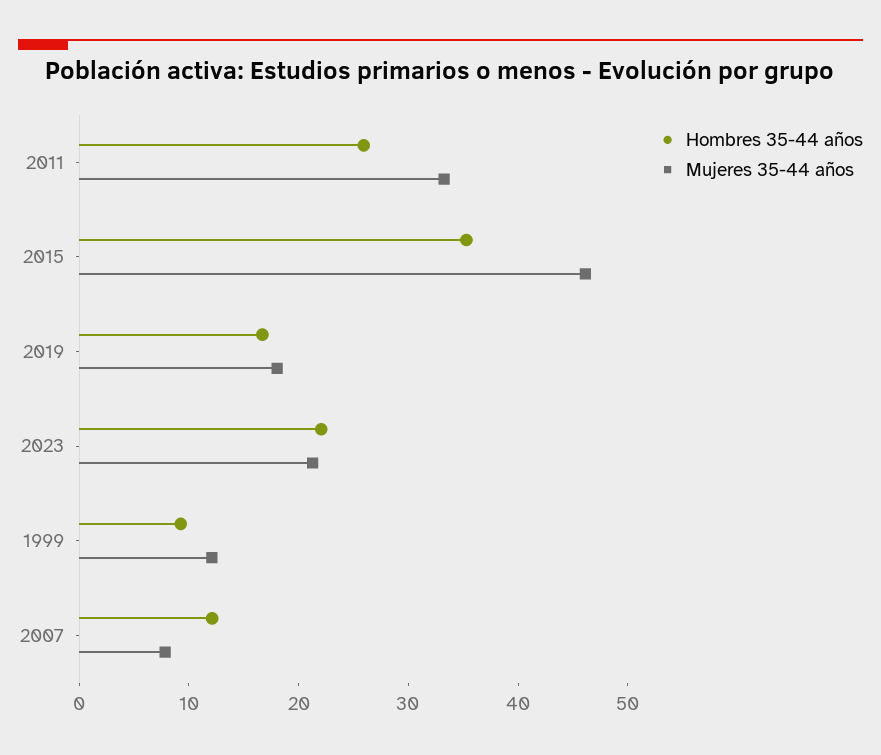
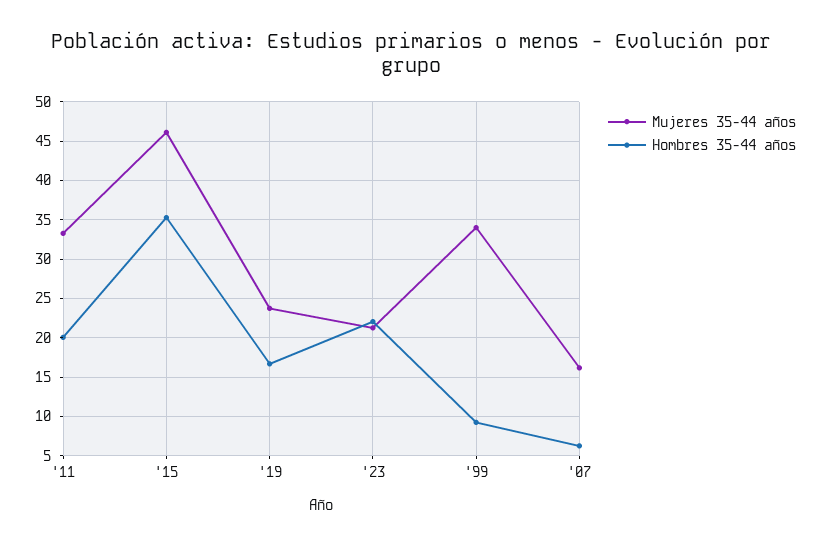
  {
    "Hombres 35-44 años": {
-     "2011": 26,
+     "2011": 20,
      "2015": 35,
      "2019": 17,
      "2023": 22,
      "1999": 9,
-     "2007": 12
+     "2007": 6
    },
    "Mujeres 35-44 años": {
      "2011": 33,
      "2015": 46,
-     "2019": 18,
+     "2019": 24,
      "2023": 21,
-     "1999": 12,
+     "1999": 34,
-     "2007": 8
+     "2007": 16
    }
  }

